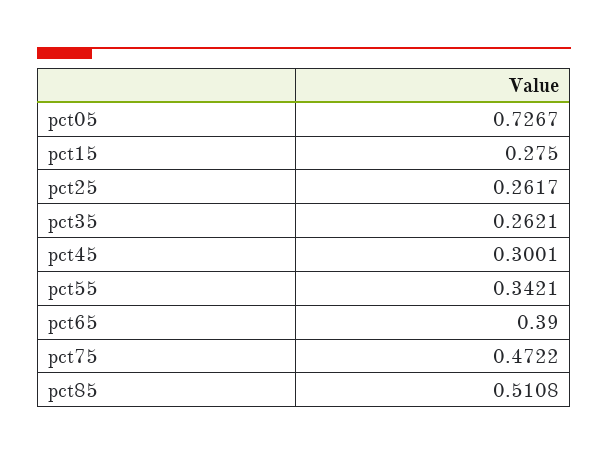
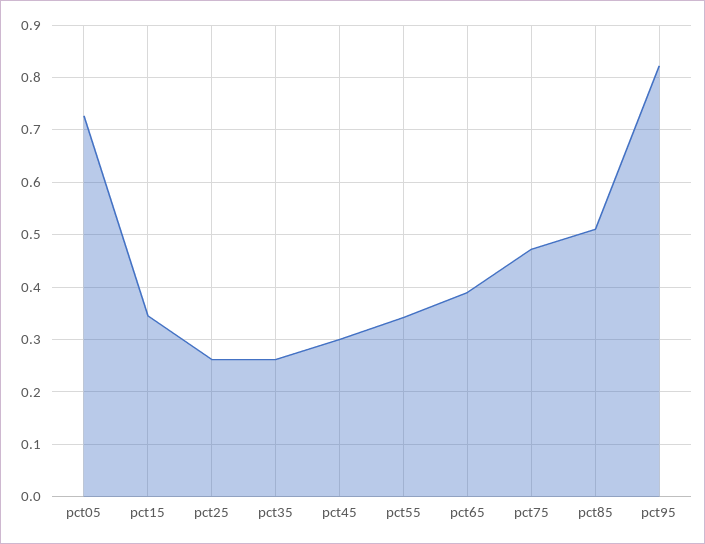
  {
    "pct05": 0.7267,
-   "pct15": 0.275,
+   "pct15": 0.34,
    "pct25": 0.2617,
    "pct35": 0.2621,
    "pct45": 0.3001,
    "pct55": 0.3421,
    "pct65": 0.39,
    "pct75": 0.4722,
-   "pct85": 0.5108
+   "pct85": 0.5108,
+   "pct95": 0.82
  }

